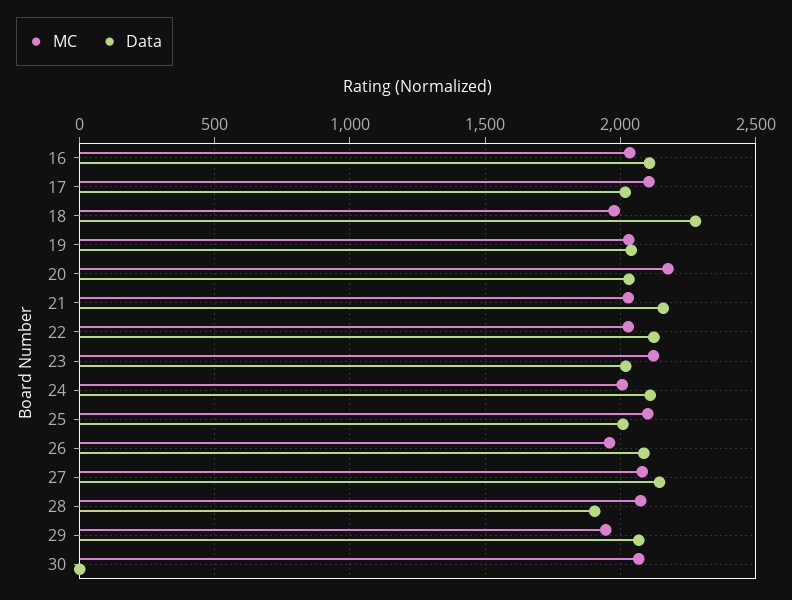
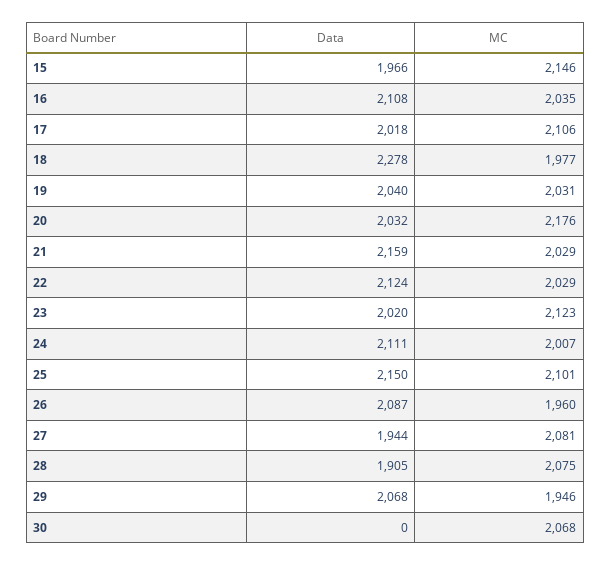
  {
    "MC": {
      "16": 2035,
      "17": 2106,
      "18": 1977,
      "19": 2031,
      "20": 2176,
      "21": 2029,
      "22": 2029,
      "23": 2123,
      "24": 2007,
      "25": 2101,
      "26": 1960,
      "27": 2081,
      "28": 2075,
      "29": 1946,
-     "30": 2068
+     "30": 2068,
+     "15": 2146
    },
    "Data": {
      "16": 2108,
      "17": 2018,
      "18": 2278,
      "19": 2040,
      "20": 2032,
      "21": 2159,
      "22": 2124,
      "23": 2020,
      "24": 2111,
-     "25": 2000,
+     "25": 2150,
      "26": 2087,
-     "27": 2150,
+     "27": 1944,
      "28": 1905,
      "29": 2068,
-     "30": 0
+     "30": 0,
+     "15": 1966
    }
  }

